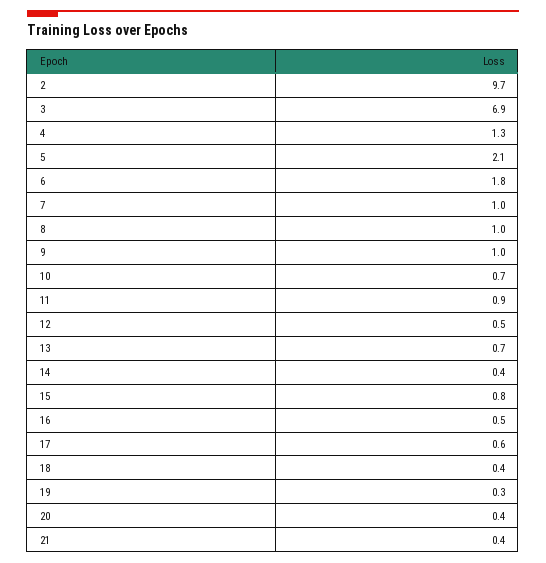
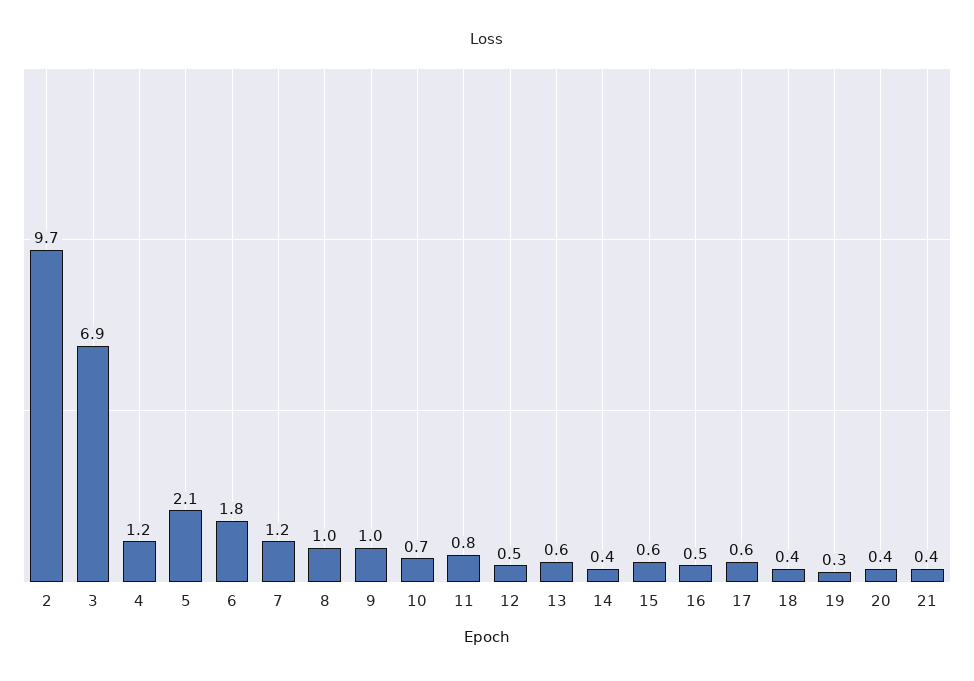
  {
    "2": 9.7,
    "3": 6.9,
-   "4": 1.3,
+   "4": 1.2,
    "5": 2.1,
    "6": 1.8,
-   "7": 1,
+   "7": 1.2,
    "8": 1,
    "9": 1,
    "10": 0.7,
-   "11": 0.9,
+   "11": 0.8,
    "12": 0.5,
-   "13": 0.7,
+   "13": 0.6,
    "14": 0.4,
-   "15": 0.8,
+   "15": 0.6,
    "16": 0.5,
    "17": 0.6,
    "18": 0.4,
    "19": 0.3,
    "20": 0.4,
    "21": 0.4
  }

